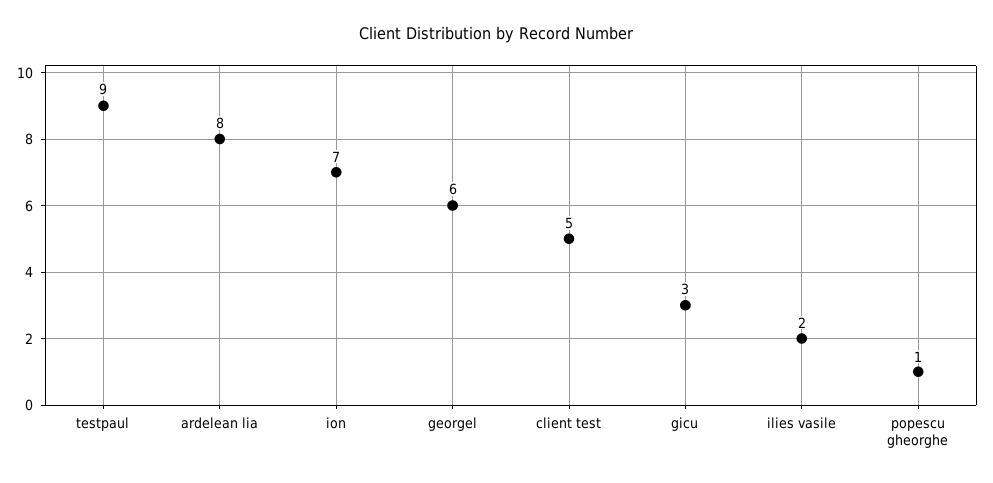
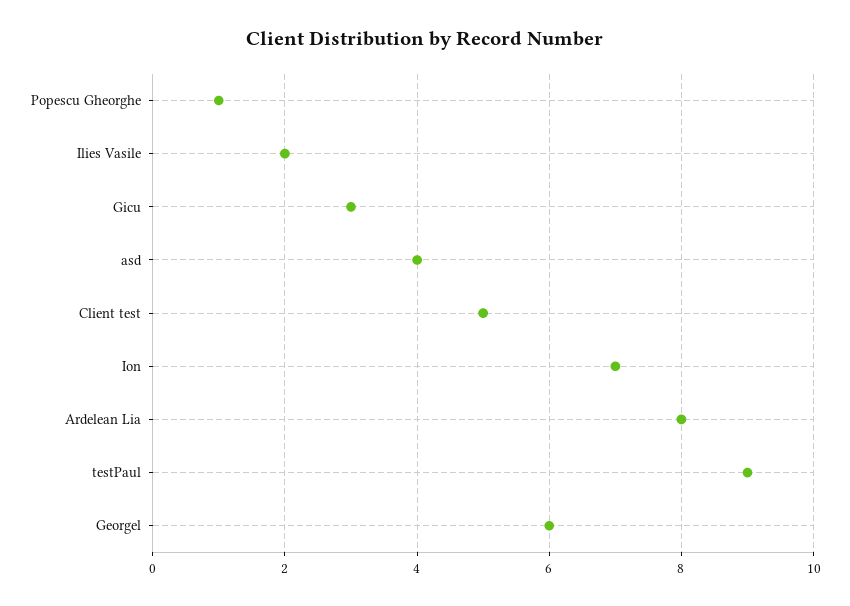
  {
    "testpaul": 9,
    "ardelean lia": 8,
    "ion": 7,
    "georgel": 6,
    "client test": 5,
    "gicu": 3,
    "ilies vasile": 2,
-   "popescu gheorghe": 1
+   "popescu gheorghe": 1,
+   "asd": 4
  }

